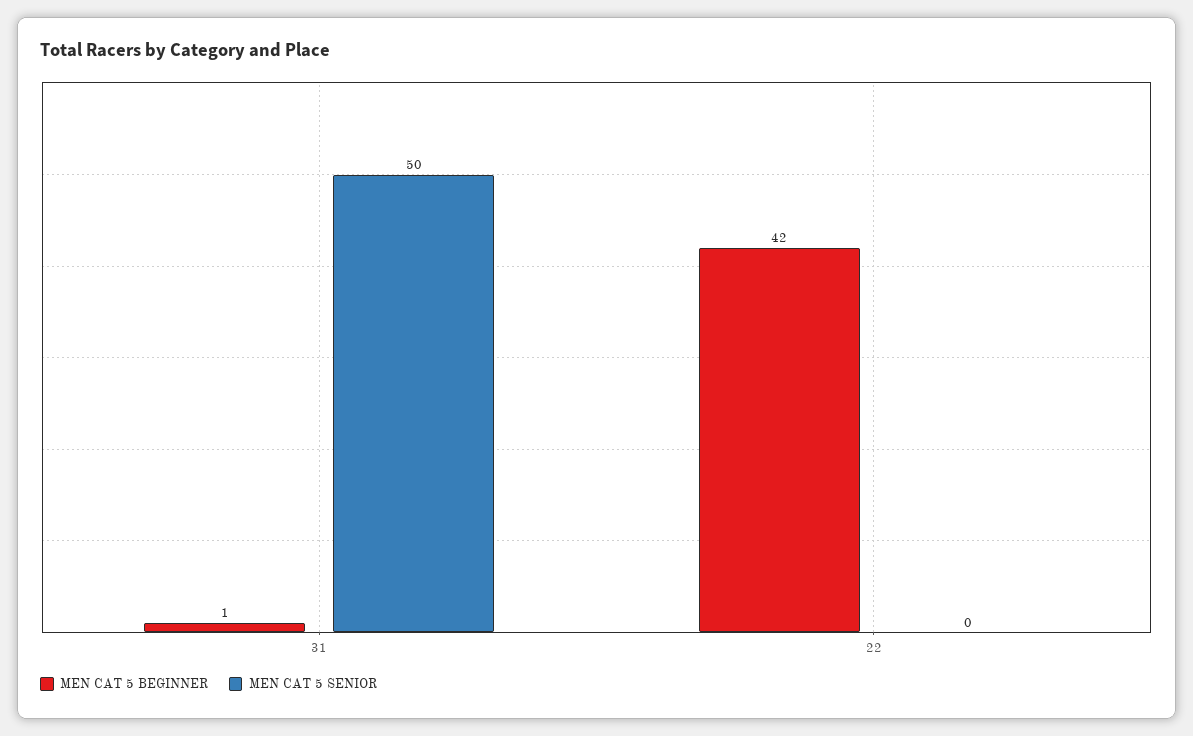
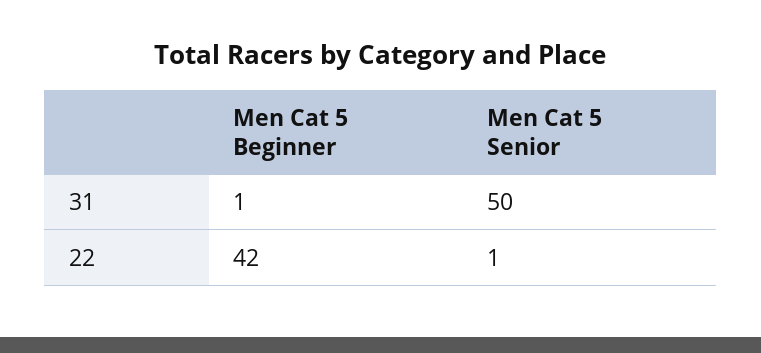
  {
    "MEN CAT 5 BEGINNER": {
      "31": 1,
      "22": 42
    },
    "MEN CAT 5 SENIOR": {
      "31": 50,
-     "22": 0
+     "22": 1
    }
  }

